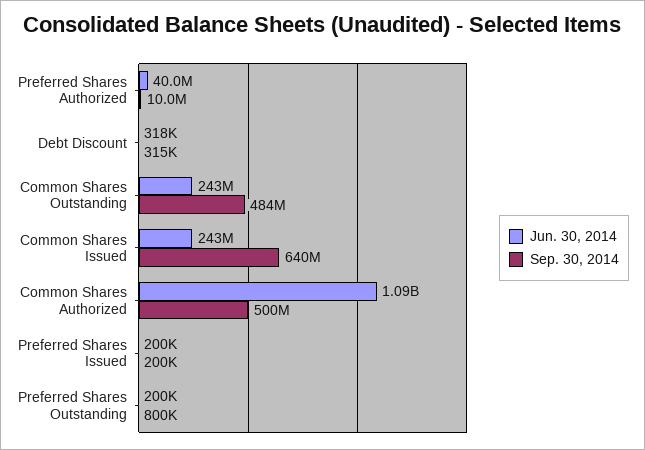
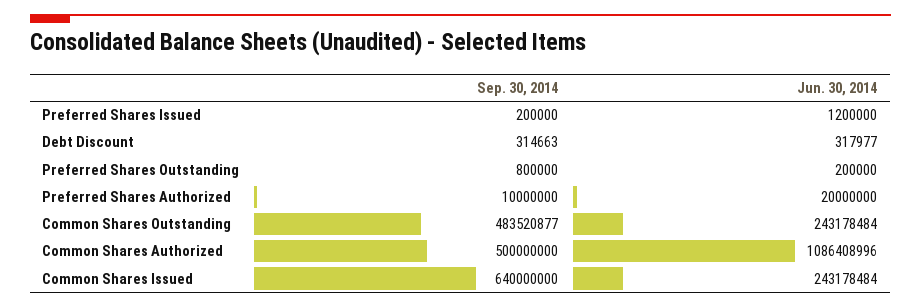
  {
    "Jun. 30, 2014": {
-     "Preferred Shares Authorized": 40000000,
+     "Preferred Shares Authorized": 20000000,
      "Debt Discount": 317977,
      "Common Shares Outstanding": 243178484,
      "Common Shares Issued": 243178484,
      "Common Shares Authorized": 1086408996,
-     "Preferred Shares Issued": 200000,
+     "Preferred Shares Issued": 1200000,
      "Preferred Shares Outstanding": 200000
    },
    "Sep. 30, 2014": {
      "Preferred Shares Authorized": 10000000,
      "Debt Discount": 314663,
      "Common Shares Outstanding": 483520877,
      "Common Shares Issued": 640000000,
      "Common Shares Authorized": 500000000,
      "Preferred Shares Issued": 200000,
      "Preferred Shares Outstanding": 800000
    }
  }

